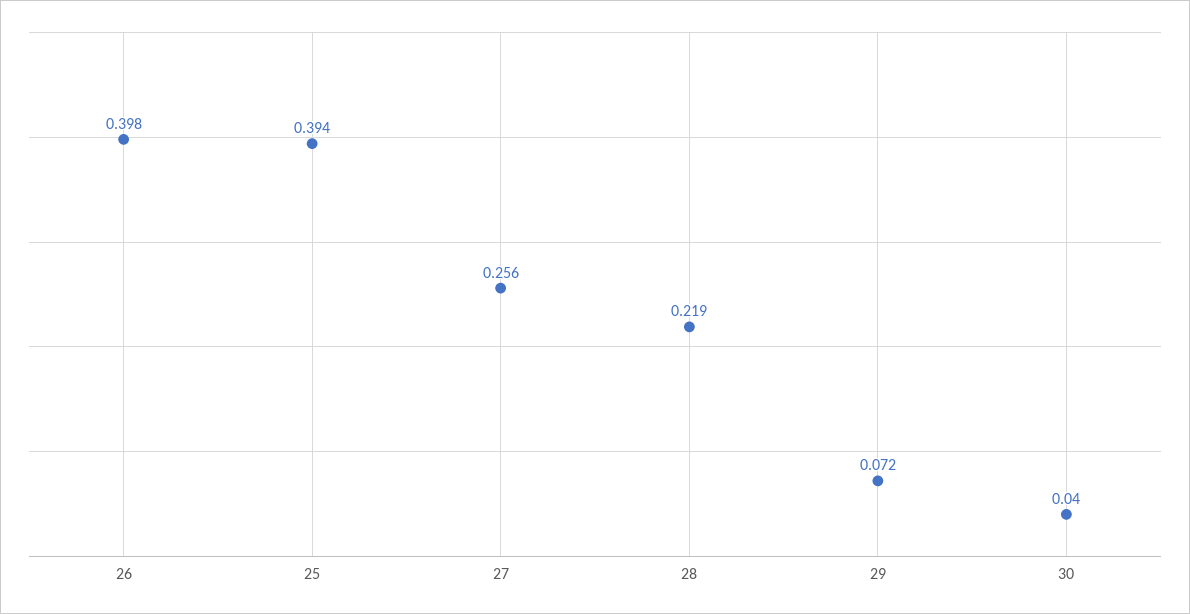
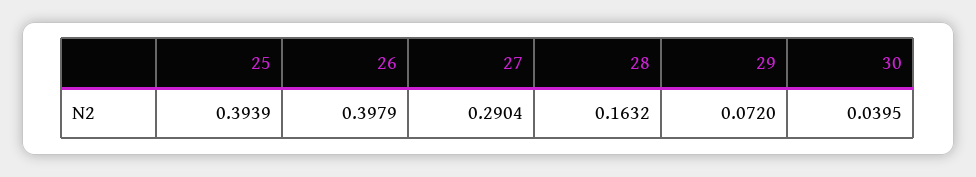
  {
    "26": 0.3979,
    "25": 0.3939,
-   "27": 0.256,
+   "27": 0.2904,
-   "28": 0.219,
+   "28": 0.1632,
    "29": 0.072,
    "30": 0.0395
  }

